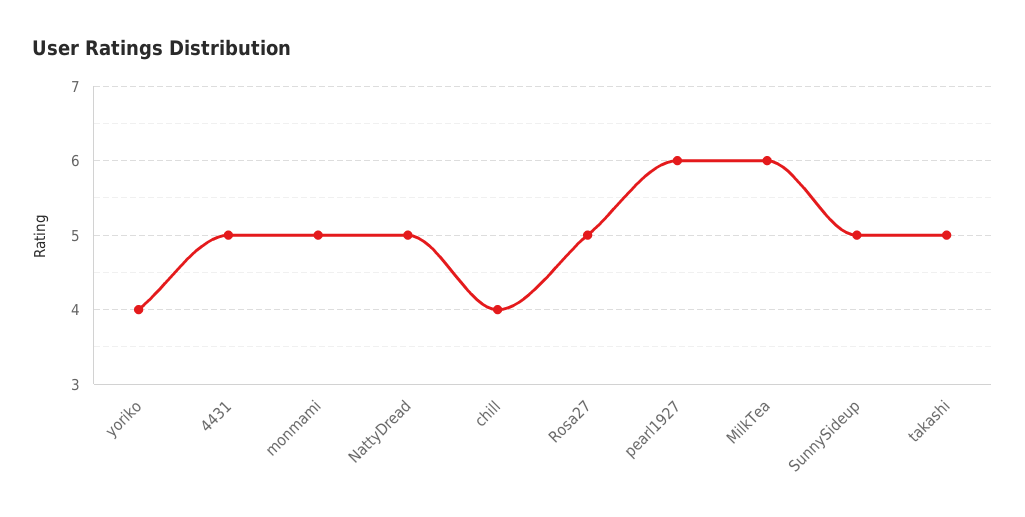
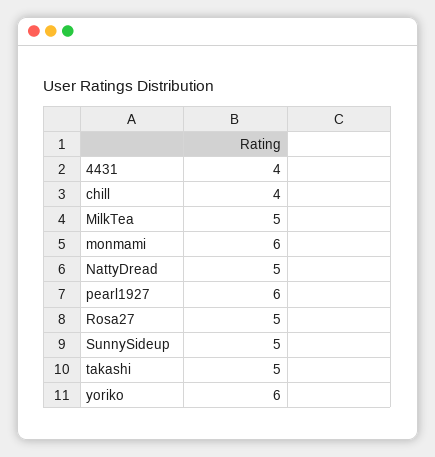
  {
-   "yoriko": 4,
+   "yoriko": 6,
-   "4431": 5,
+   "4431": 4,
-   "monmami": 5,
+   "monmami": 6,
    "NattyDread": 5,
    "chill": 4,
    "Rosa27": 5,
    "pearl1927": 6,
-   "MilkTea": 6,
+   "MilkTea": 5,
    "SunnySideup": 5,
    "takashi": 5
  }

